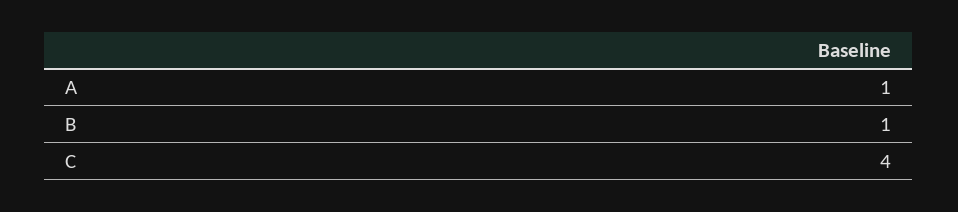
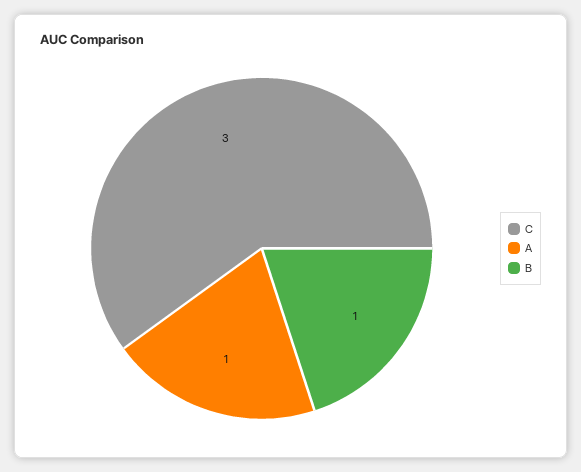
  {
    "A": 1,
    "B": 1,
-   "C": 4
+   "C": 3
  }

